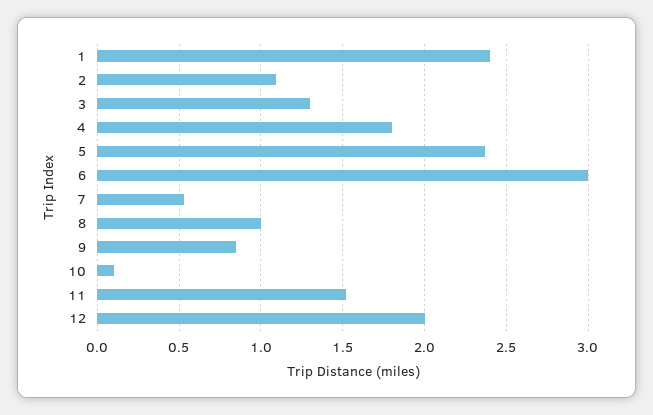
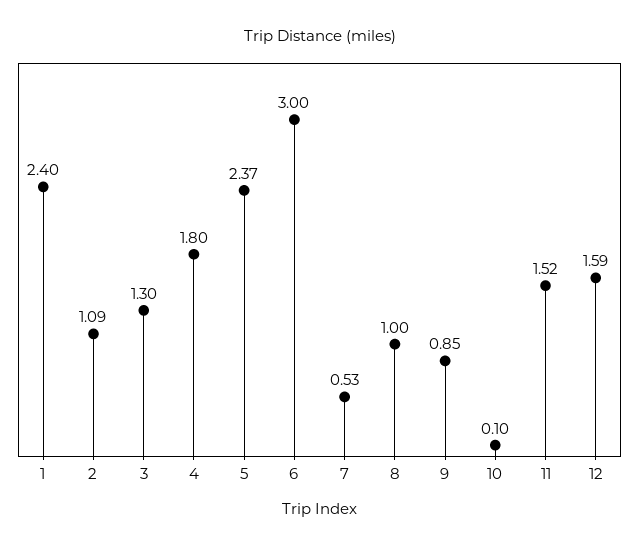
  {
    "1": 2.4,
    "2": 1.09,
    "3": 1.3,
    "4": 1.8,
    "5": 2.37,
    "6": 3,
    "7": 0.53,
    "8": 1,
    "9": 0.85,
    "10": 0.1,
    "11": 1.52,
-   "12": 2
+   "12": 1.59
  }

